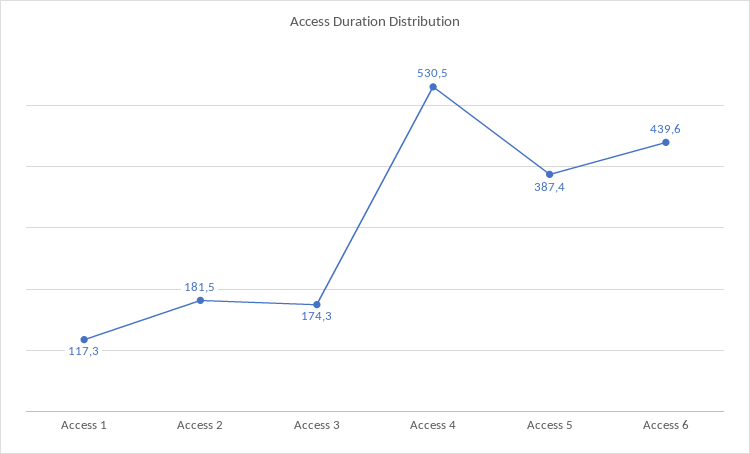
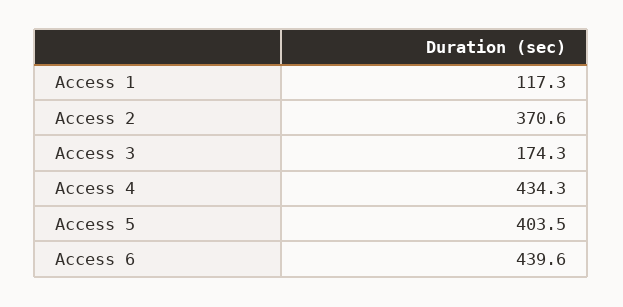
  {
    "Access 1": 117.3,
-   "Access 2": 181.5,
+   "Access 2": 370.6,
    "Access 3": 174.3,
-   "Access 4": 530.5,
+   "Access 4": 434.3,
-   "Access 5": 387.4,
+   "Access 5": 403.5,
    "Access 6": 439.6
  }

